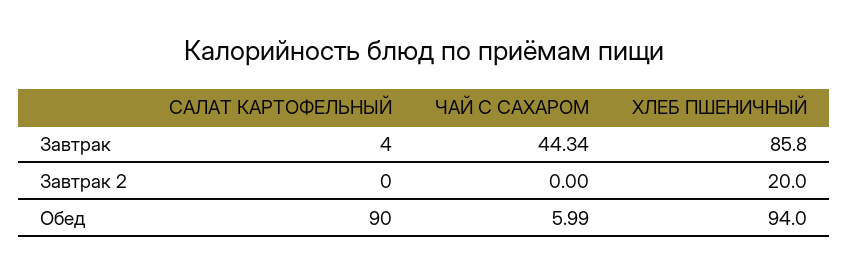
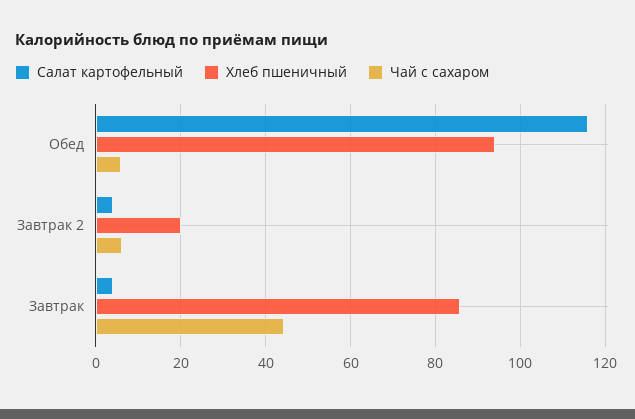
  {
    "САЛАТ КАРТОФЕЛЬНЫЙ": {
      "Завтрак": 4,
-     "Завтрак 2": 0,
+     "Завтрак 2": 4,
-     "Обед": 90
+     "Обед": 116
    },
    "ЧАЙ С САХАРОМ": {
      "Завтрак": 44.34,
-     "Завтрак 2": 0,
+     "Завтрак 2": 6,
      "Обед": 5.99
    },
    "ХЛЕБ ПШЕНИЧНЫЙ": {
      "Завтрак": 85.8,
      "Завтрак 2": 20,
      "Обед": 94
    }
  }

